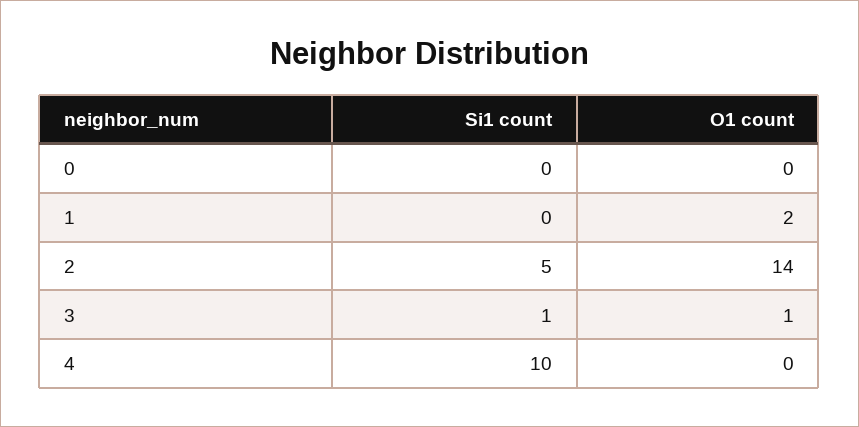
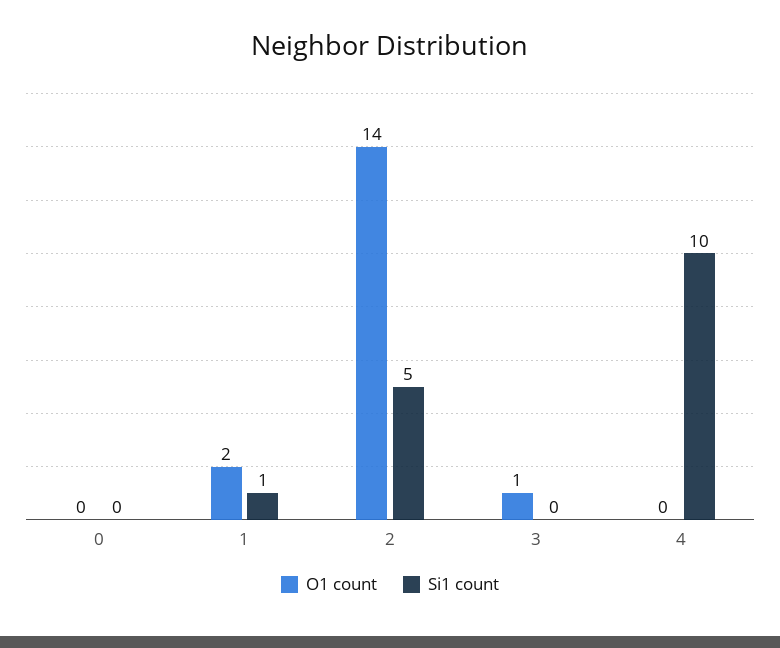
  {
    "Si1 count": {
      "0": 0,
-     "1": 0,
+     "1": 1,
      "2": 5,
-     "3": 1,
+     "3": 0,
      "4": 10
    },
    "O1 count": {
      "0": 0,
      "1": 2,
      "2": 14,
      "3": 1,
      "4": 0
    }
  }

